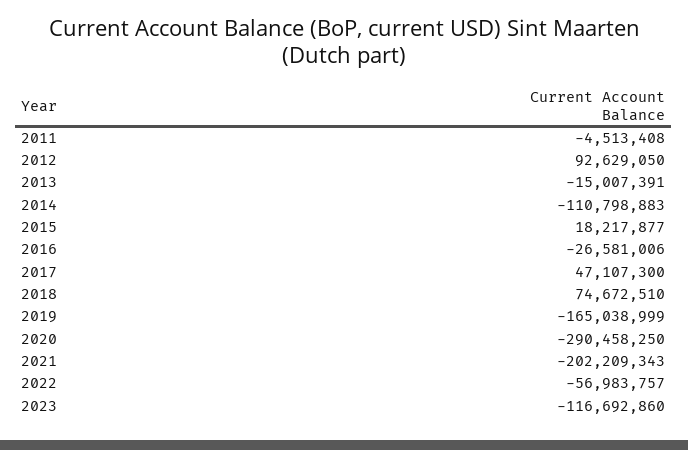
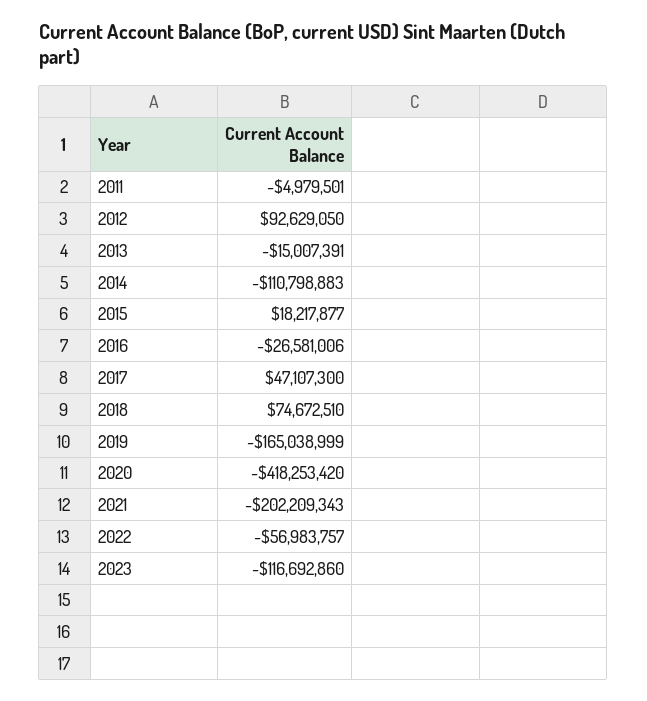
  {
-   "2011": -4513408,
+   "2011": -4979501,
    "2012": 92629050,
    "2013": -15007391,
    "2014": -110798883,
    "2015": 18217877,
    "2016": -26581006,
    "2017": 47107300,
    "2018": 74672510,
    "2019": -165038999,
-   "2020": -290458250,
+   "2020": -418253420,
    "2021": -202209343,
    "2022": -56983757,
    "2023": -116692860
  }

